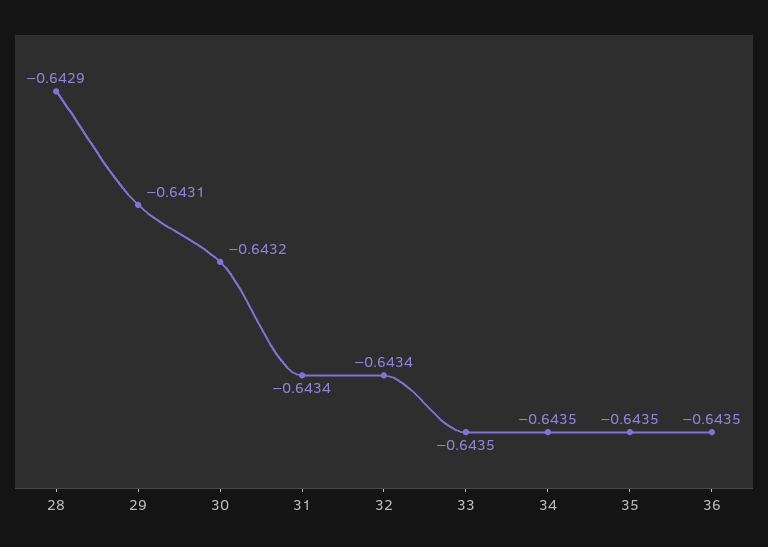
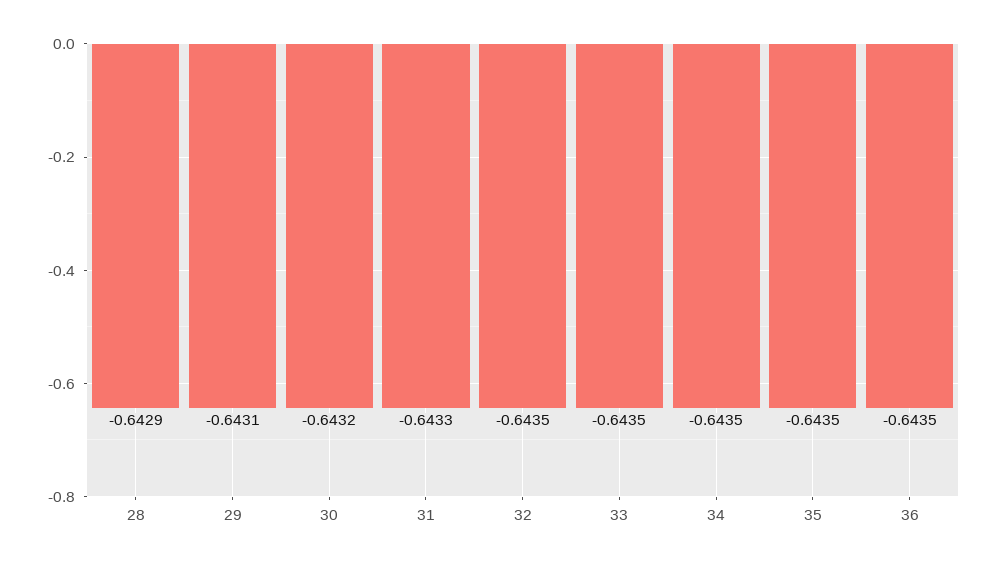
  {
    "28": -0.6429,
    "29": -0.6431,
    "30": -0.6432,
-   "31": -0.6434,
+   "31": -0.6433,
-   "32": -0.6434,
+   "32": -0.6435,
    "33": -0.6435,
    "34": -0.6435,
    "35": -0.6435,
    "36": -0.6435
  }

